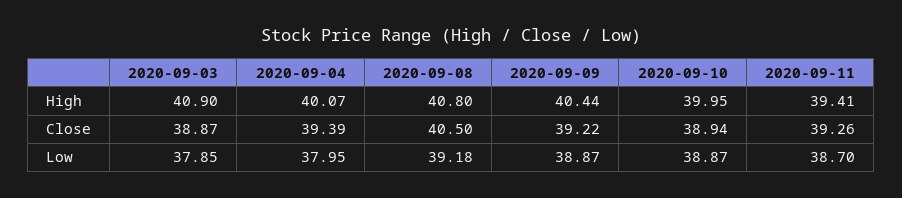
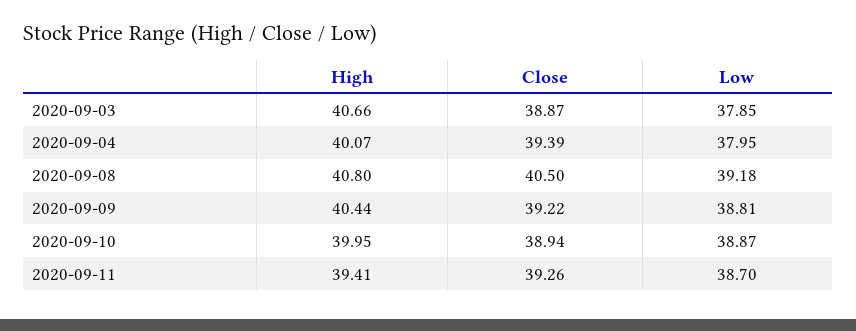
  {
    "2020-09-03": {
-     "High": 40.9,
+     "High": 40.66,
      "Close": 38.87,
      "Low": 37.85
    },
    "2020-09-04": {
      "High": 40.07,
      "Close": 39.39,
      "Low": 37.95
    },
    "2020-09-08": {
      "High": 40.8,
      "Close": 40.5,
      "Low": 39.18
    },
    "2020-09-09": {
      "High": 40.44,
      "Close": 39.22,
-     "Low": 38.87
+     "Low": 38.81
    },
    "2020-09-10": {
      "High": 39.95,
      "Close": 38.94,
      "Low": 38.87
    },
    "2020-09-11": {
      "High": 39.41,
      "Close": 39.26,
      "Low": 38.7
    }
  }

